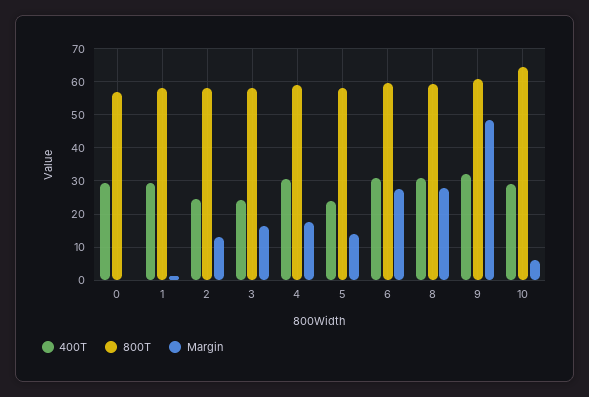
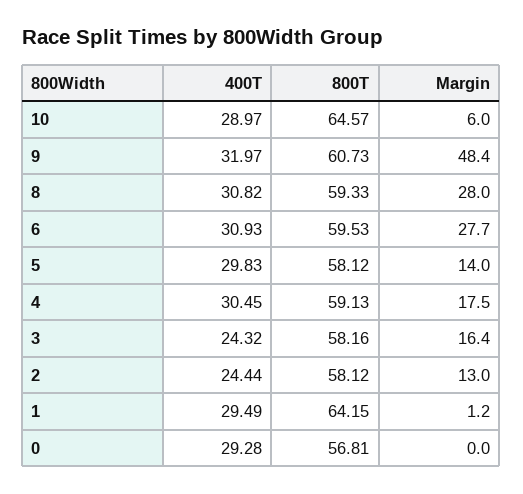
  {
    "400T": {
      "0": 29.28,
      "1": 29.49,
      "2": 24.44,
      "3": 24.32,
      "4": 30.45,
-     "5": 24,
+     "5": 29.83,
      "6": 30.93,
      "8": 30.82,
      "9": 31.97,
      "10": 28.97
    },
    "800T": {
      "0": 56.81,
-     "1": 58,
+     "1": 64.15,
      "2": 58.12,
      "3": 58.16,
      "4": 59.13,
      "5": 58.12,
      "6": 59.53,
      "8": 59.33,
      "9": 60.73,
      "10": 64.57
    },
    "Margin": {
      "0": 0,
      "1": 1.2,
      "2": 13,
      "3": 16.4,
      "4": 17.5,
      "5": 14,
      "6": 27.7,
      "8": 28,
      "9": 48.4,
      "10": 6
    }
  }

